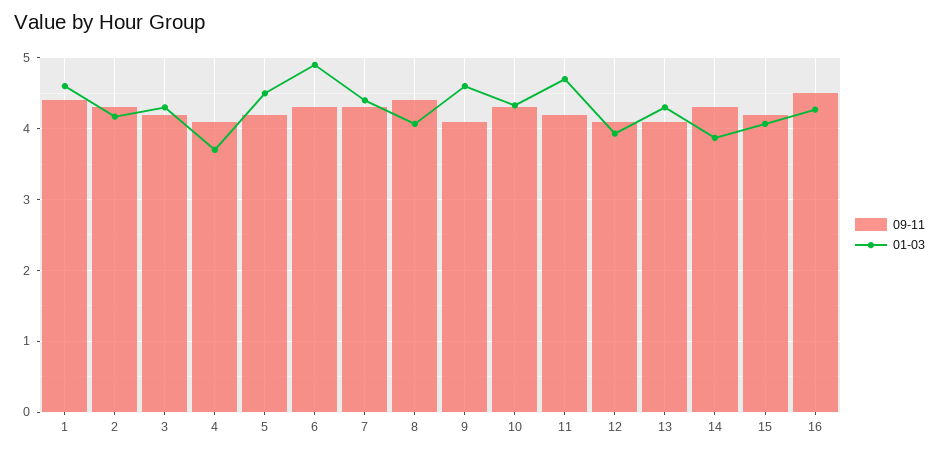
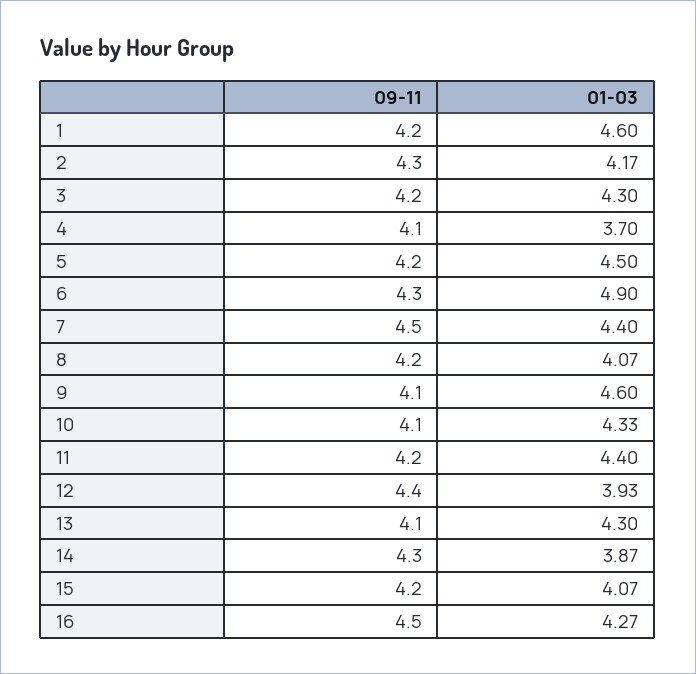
  {
    "09-11": {
-     "1": 4.4,
+     "1": 4.2,
      "2": 4.3,
      "3": 4.2,
      "4": 4.1,
      "5": 4.2,
      "6": 4.3,
-     "7": 4.3,
+     "7": 4.5,
-     "8": 4.4,
+     "8": 4.2,
      "9": 4.1,
-     "10": 4.3,
+     "10": 4.1,
      "11": 4.2,
-     "12": 4.1,
+     "12": 4.4,
      "13": 4.1,
      "14": 4.3,
      "15": 4.2,
      "16": 4.5
    },
    "01-03": {
      "1": 4.6,
      "2": 4.17,
      "3": 4.3,
      "4": 3.7,
      "5": 4.5,
      "6": 4.9,
      "7": 4.4,
      "8": 4.07,
      "9": 4.6,
      "10": 4.33,
-     "11": 4.7,
+     "11": 4.4,
      "12": 3.93,
      "13": 4.3,
      "14": 3.87,
      "15": 4.07,
      "16": 4.27
    }
  }

